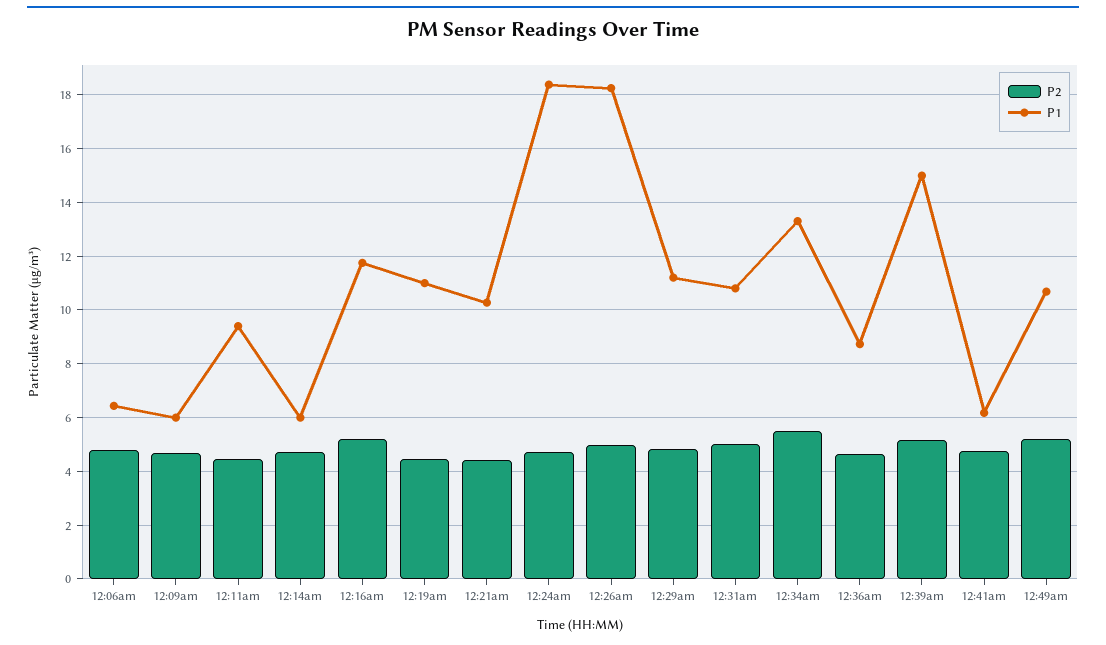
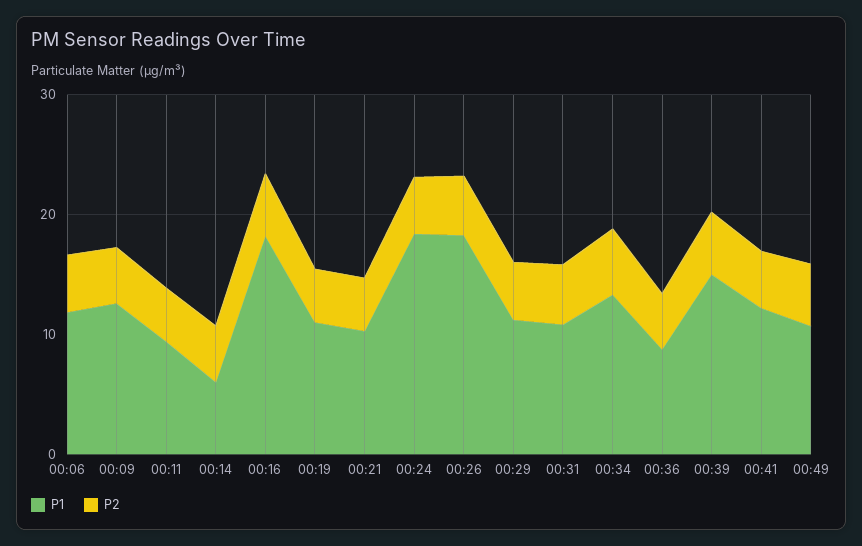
  {
    "P2": {
      "12:06am": 4.75,
      "12:09am": 4.75,
      "12:11am": 4.5,
      "12:14am": 4.75,
      "12:16am": 5.25,
      "12:19am": 4.5,
      "12:21am": 4.5,
      "12:24am": 4.75,
      "12:26am": 5,
      "12:29am": 4.75,
      "12:31am": 5,
      "12:34am": 5.5,
      "12:36am": 4.75,
      "12:39am": 5.25,
      "12:41am": 4.75,
      "12:49am": 5.25
    },
    "P1": {
-     "12:06am": 6.5,
+     "12:06am": 12,
-     "12:09am": 6,
+     "12:09am": 12,
      "12:11am": 9.5,
      "12:14am": 6,
-     "12:16am": 11.75,
+     "12:16am": 18,
      "12:19am": 11,
      "12:21am": 10.25,
      "12:24am": 18.5,
      "12:26am": 18.25,
      "12:29am": 11.25,
      "12:31am": 10.75,
      "12:34am": 13.25,
      "12:36am": 8.75,
      "12:39am": 15,
-     "12:41am": 6.25,
+     "12:41am": 12,
      "12:49am": 10.75
    }
  }

